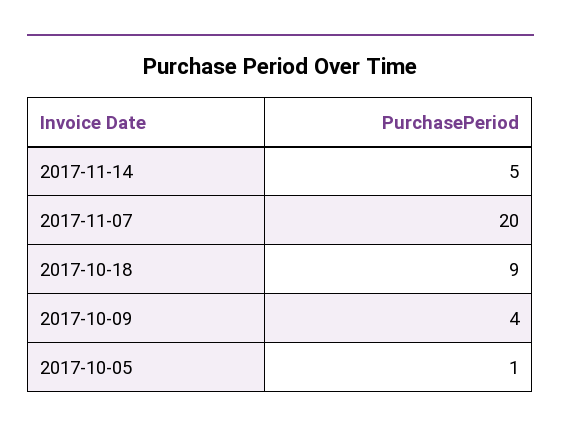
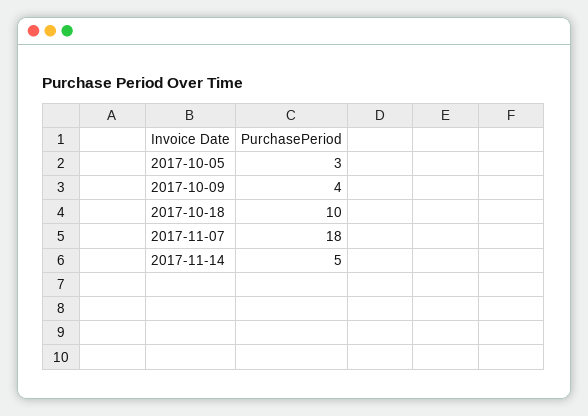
  {
    "2017-11-14": 5,
-   "2017-11-07": 20,
+   "2017-11-07": 18,
-   "2017-10-18": 9,
+   "2017-10-18": 10,
    "2017-10-09": 4,
-   "2017-10-05": 1
+   "2017-10-05": 3
  }

